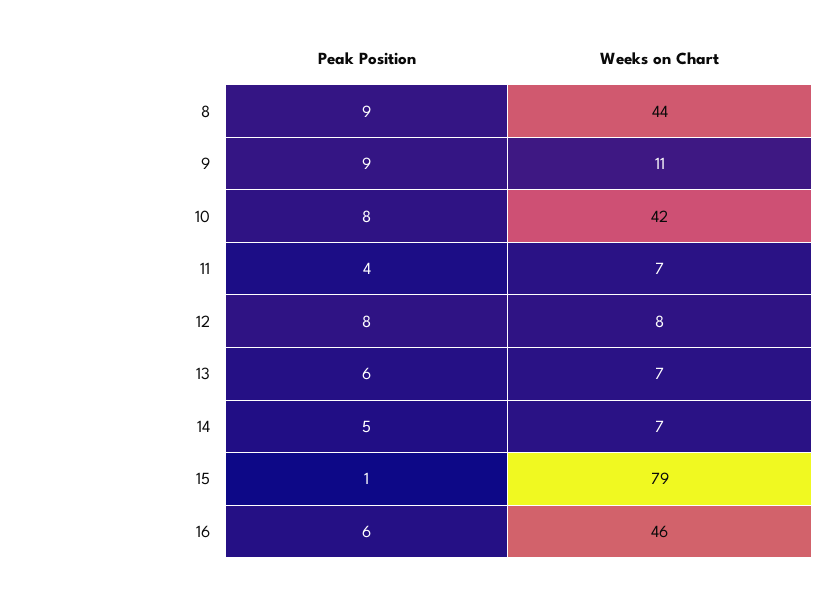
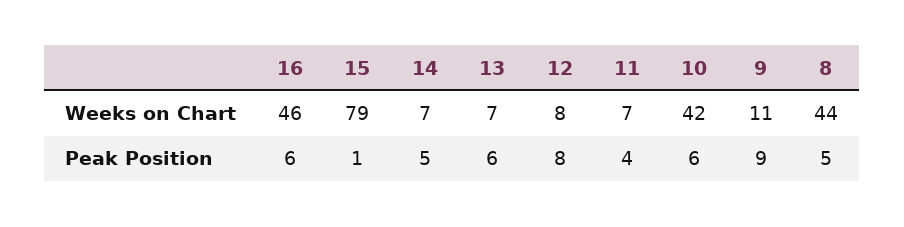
  {
    "Peak Position": {
-     "8": 9,
+     "8": 5,
      "9": 9,
-     "10": 8,
+     "10": 6,
      "11": 4,
      "12": 8,
      "13": 6,
      "14": 5,
      "15": 1,
      "16": 6
    },
    "Weeks on Chart": {
      "8": 44,
      "9": 11,
      "10": 42,
      "11": 7,
      "12": 8,
      "13": 7,
      "14": 7,
      "15": 79,
      "16": 46
    }
  }

